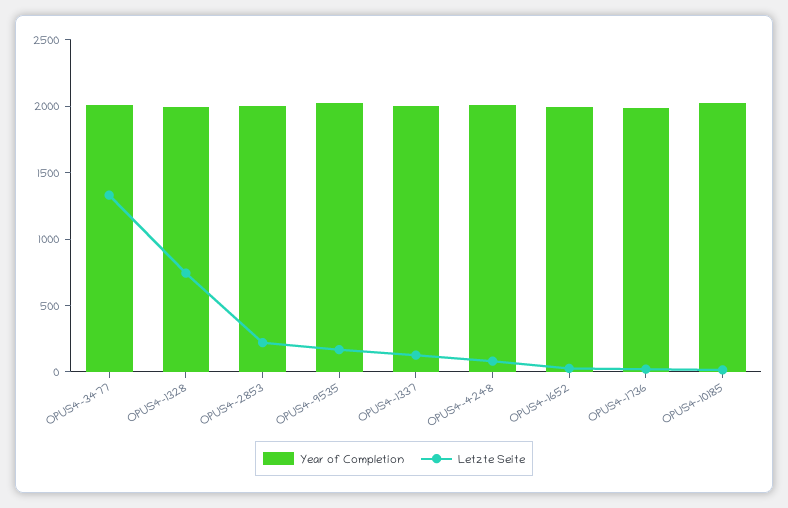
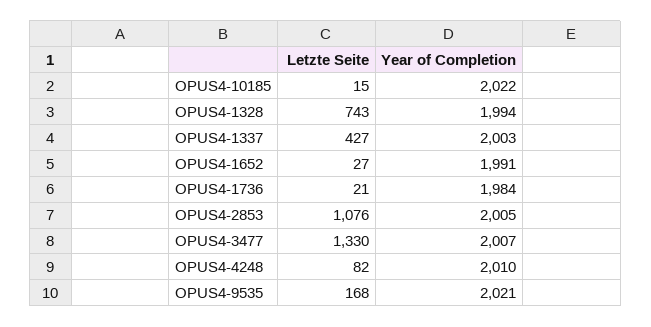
  {
    "Year of Completion": {
      "OPUS4-3477": 2007,
      "OPUS4-1328": 1994,
      "OPUS4-2853": 2005,
      "OPUS4-9535": 2021,
      "OPUS4-1337": 2003,
      "OPUS4-4248": 2010,
      "OPUS4-1652": 1991,
      "OPUS4-1736": 1984,
      "OPUS4-10185": 2022
    },
    "Letzte Seite": {
      "OPUS4-3477": 1330,
      "OPUS4-1328": 743,
-     "OPUS4-2853": 200,
+     "OPUS4-2853": 1076,
      "OPUS4-9535": 168,
-     "OPUS4-1337": 100,
+     "OPUS4-1337": 427,
      "OPUS4-4248": 82,
      "OPUS4-1652": 27,
      "OPUS4-1736": 21,
      "OPUS4-10185": 15
    }
  }

